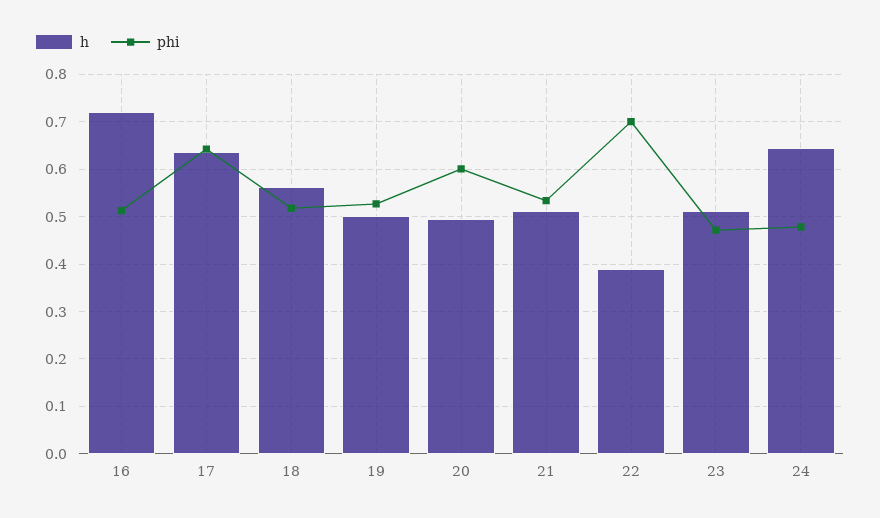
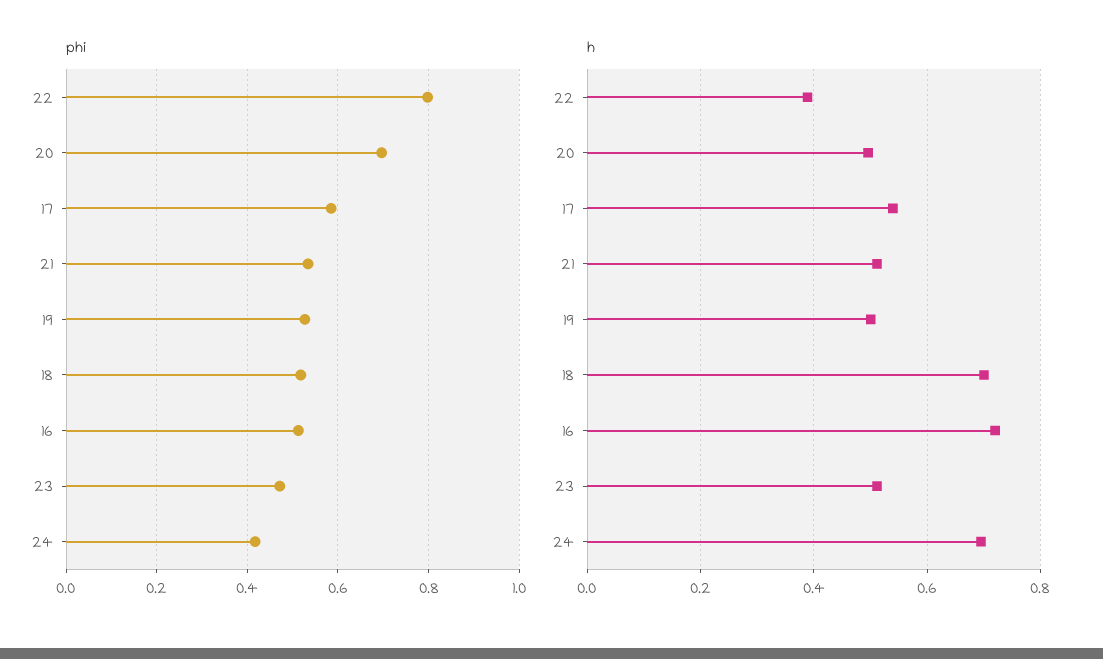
  {
    "h": {
      "16": 0.72,
-     "17": 0.64,
+     "17": 0.54,
-     "18": 0.56,
+     "18": 0.7,
      "19": 0.5,
      "20": 0.5,
      "21": 0.52,
      "22": 0.38,
      "23": 0.52,
-     "24": 0.64
+     "24": 0.7
    },
    "phi": {
      "16": 0.52,
-     "17": 0.64,
+     "17": 0.58,
      "18": 0.52,
      "19": 0.52,
-     "20": 0.6,
+     "20": 0.7,
      "21": 0.54,
-     "22": 0.7,
+     "22": 0.8,
      "23": 0.48,
-     "24": 0.48
+     "24": 0.42
    }
  }

